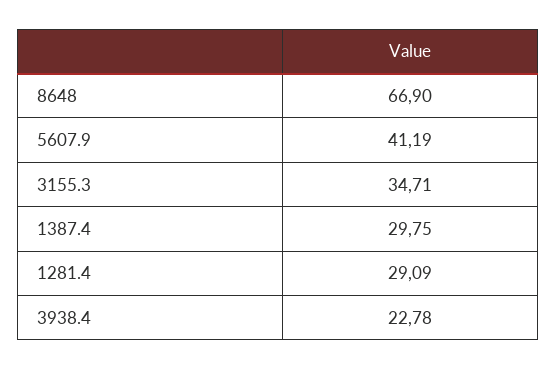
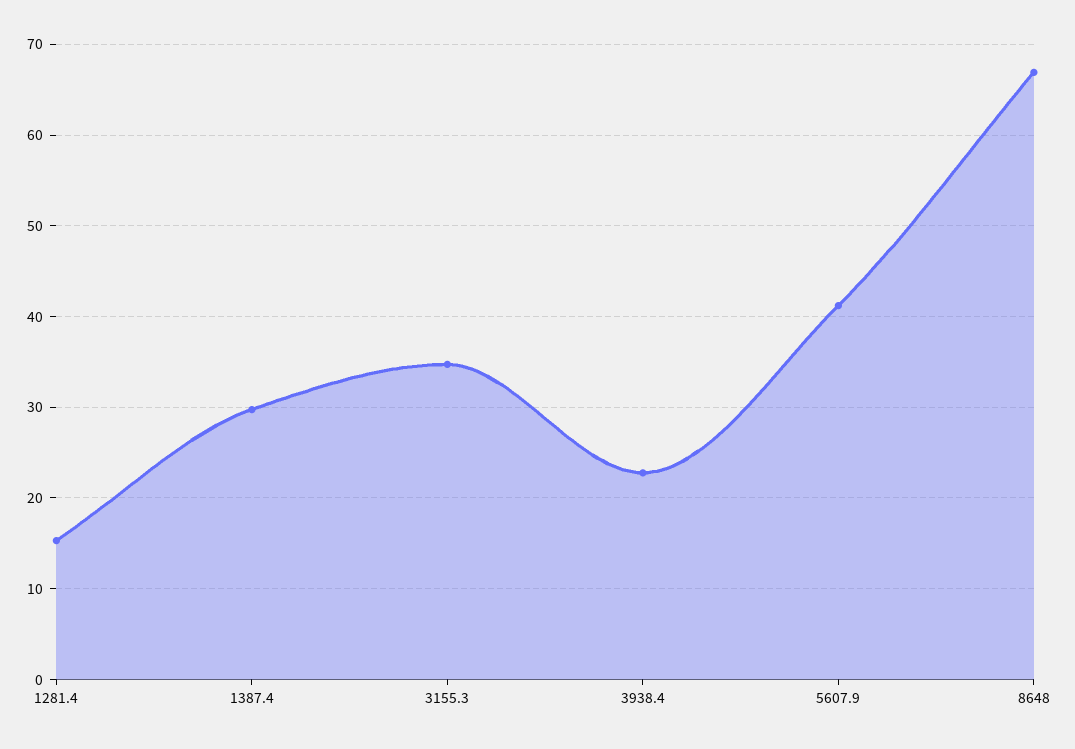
  {
    "8648": 66.9,
    "5607.9": 41.19,
    "3155.3": 34.71,
    "1387.4": 29.75,
-   "1281.4": 29.09,
+   "1281.4": 15,
    "3938.4": 22.78
  }

